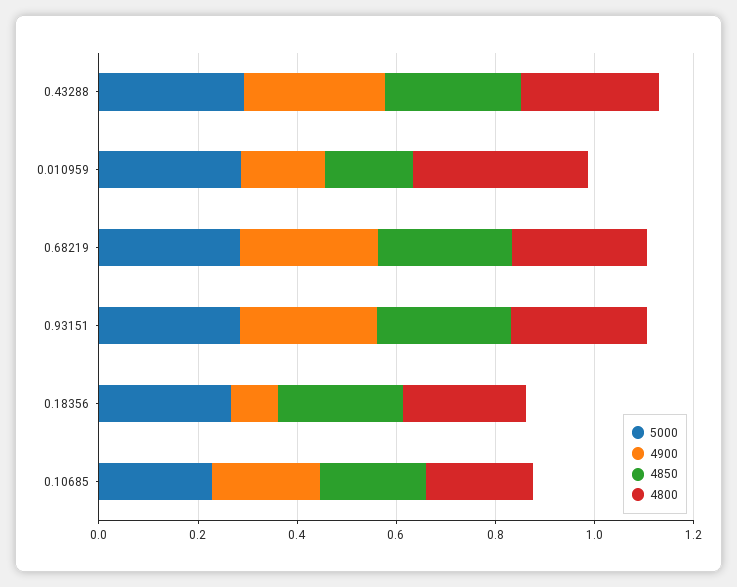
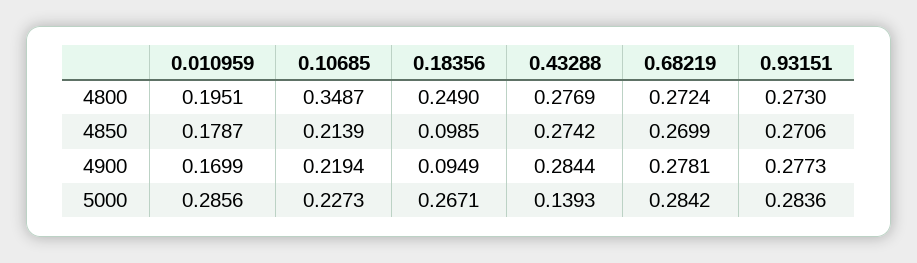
  {
    "5000": {
-     "0.43288": 0.3,
+     "0.43288": 0.1393,
      "0.010959": 0.2856,
      "0.68219": 0.2842,
      "0.93151": 0.2836,
      "0.18356": 0.2671,
      "0.10685": 0.2273
    },
    "4900": {
      "0.43288": 0.2844,
      "0.010959": 0.1699,
      "0.68219": 0.2781,
      "0.93151": 0.2773,
      "0.18356": 0.0949,
      "0.10685": 0.2194
    },
    "4850": {
      "0.43288": 0.2742,
      "0.010959": 0.1787,
      "0.68219": 0.2699,
      "0.93151": 0.2706,
-     "0.18356": 0.25,
+     "0.18356": 0.0985,
      "0.10685": 0.2139
    },
    "4800": {
      "0.43288": 0.2769,
-     "0.010959": 0.35,
+     "0.010959": 0.1951,
      "0.68219": 0.2724,
      "0.93151": 0.273,
      "0.18356": 0.249,
-     "0.10685": 0.2
+     "0.10685": 0.3487
    }
  }

